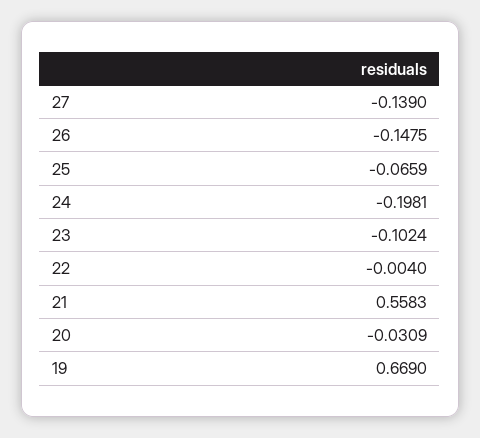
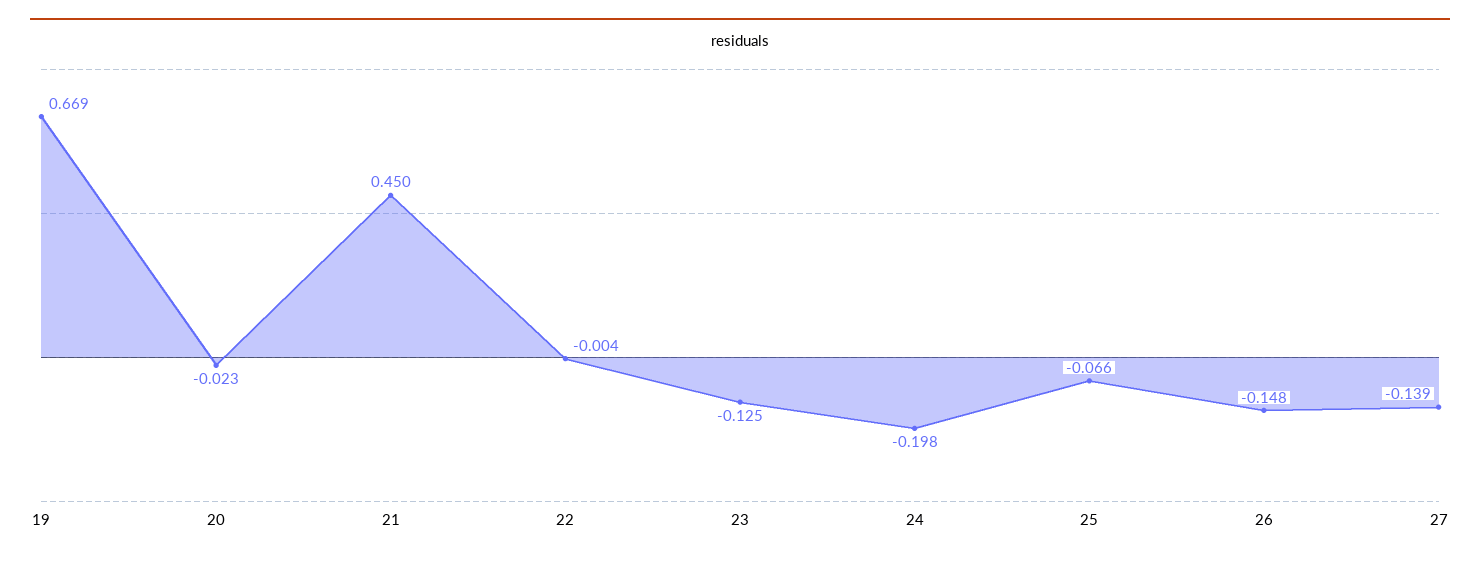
  {
    "27": -0.139,
    "26": -0.1475,
    "25": -0.0659,
    "24": -0.1981,
-   "23": -0.1024,
+   "23": -0.125,
    "22": -0.004,
-   "21": 0.5583,
+   "21": 0.45,
-   "20": -0.0309,
+   "20": -0.023,
    "19": 0.669
  }

